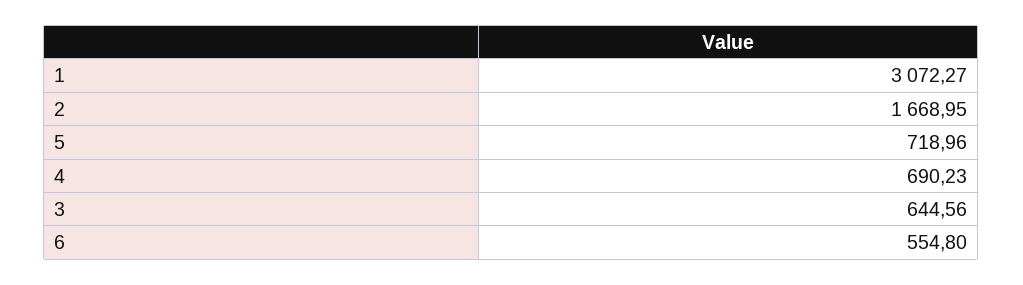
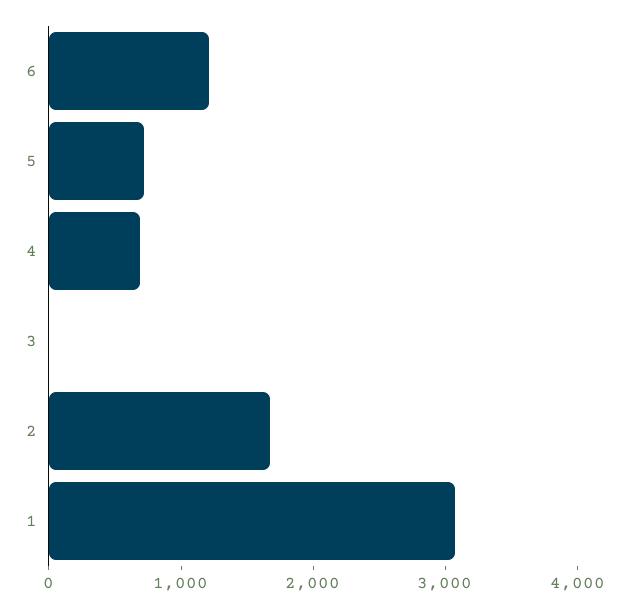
  {
    "1": 3072.27,
    "2": 1668.95,
    "5": 718.96,
    "4": 690.23,
-   "3": 644.56,
+   "3": 0,
-   "6": 554.8
+   "6": 1200
  }

